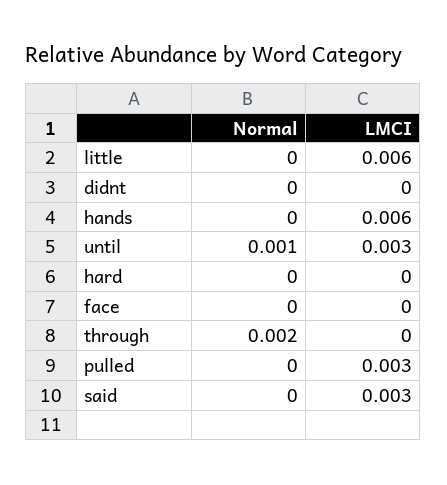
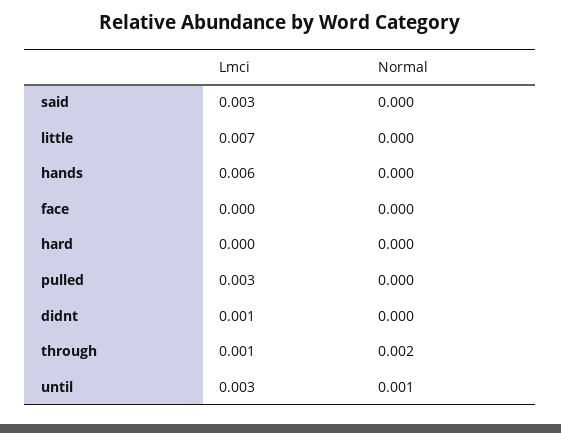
  {
    "Normal": {
      "little": 0,
      "didnt": 0,
      "hands": 0,
      "until": 0.001,
      "hard": 0,
      "face": 0,
      "through": 0.002,
      "pulled": 0,
      "said": 0
    },
    "LMCI": {
-     "little": 0.006,
+     "little": 0.007,
-     "didnt": 0,
+     "didnt": 0.001,
      "hands": 0.006,
      "until": 0.003,
      "hard": 0,
      "face": 0,
-     "through": 0,
+     "through": 0.001,
      "pulled": 0.003,
      "said": 0.003
    }
  }

